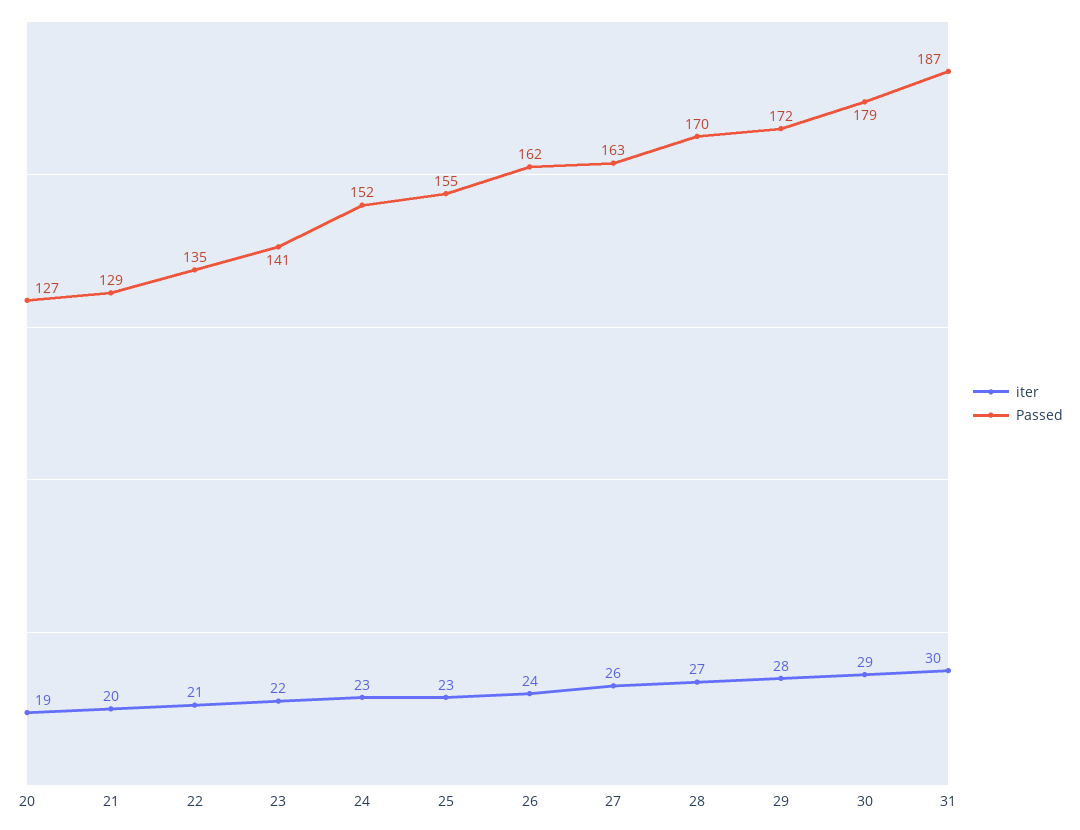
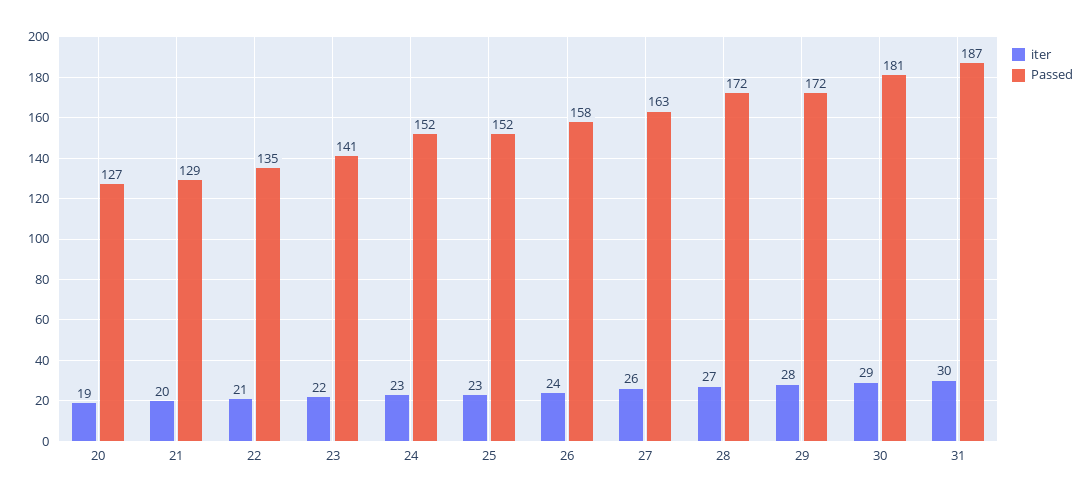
  {
    "iter": {
      "20": 19,
      "21": 20,
      "22": 21,
      "23": 22,
      "24": 23,
      "25": 23,
      "26": 24,
      "27": 26,
      "28": 27,
      "29": 28,
      "30": 29,
      "31": 30
    },
    "Passed": {
      "20": 127,
      "21": 129,
      "22": 135,
      "23": 141,
      "24": 152,
-     "25": 155,
+     "25": 152,
-     "26": 162,
+     "26": 158,
      "27": 163,
-     "28": 170,
+     "28": 172,
      "29": 172,
-     "30": 179,
+     "30": 181,
      "31": 187
    }
  }

